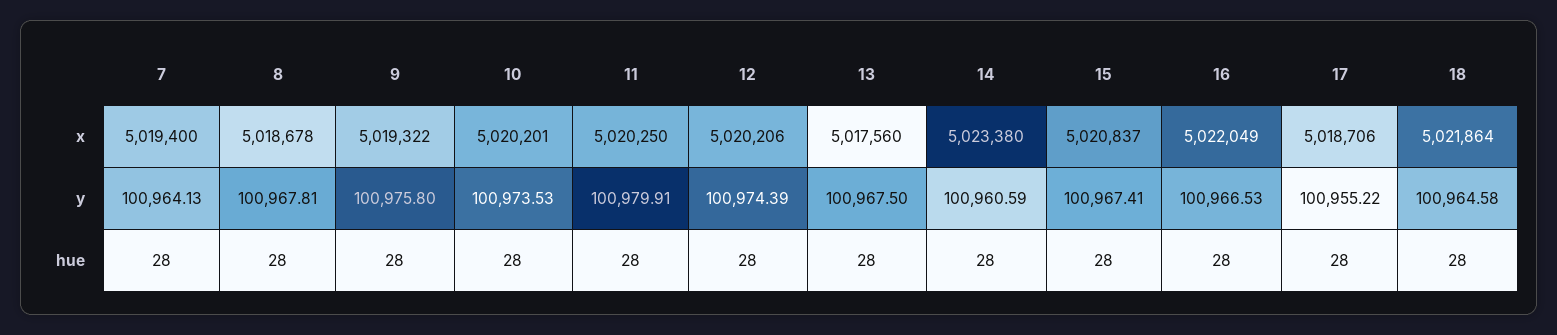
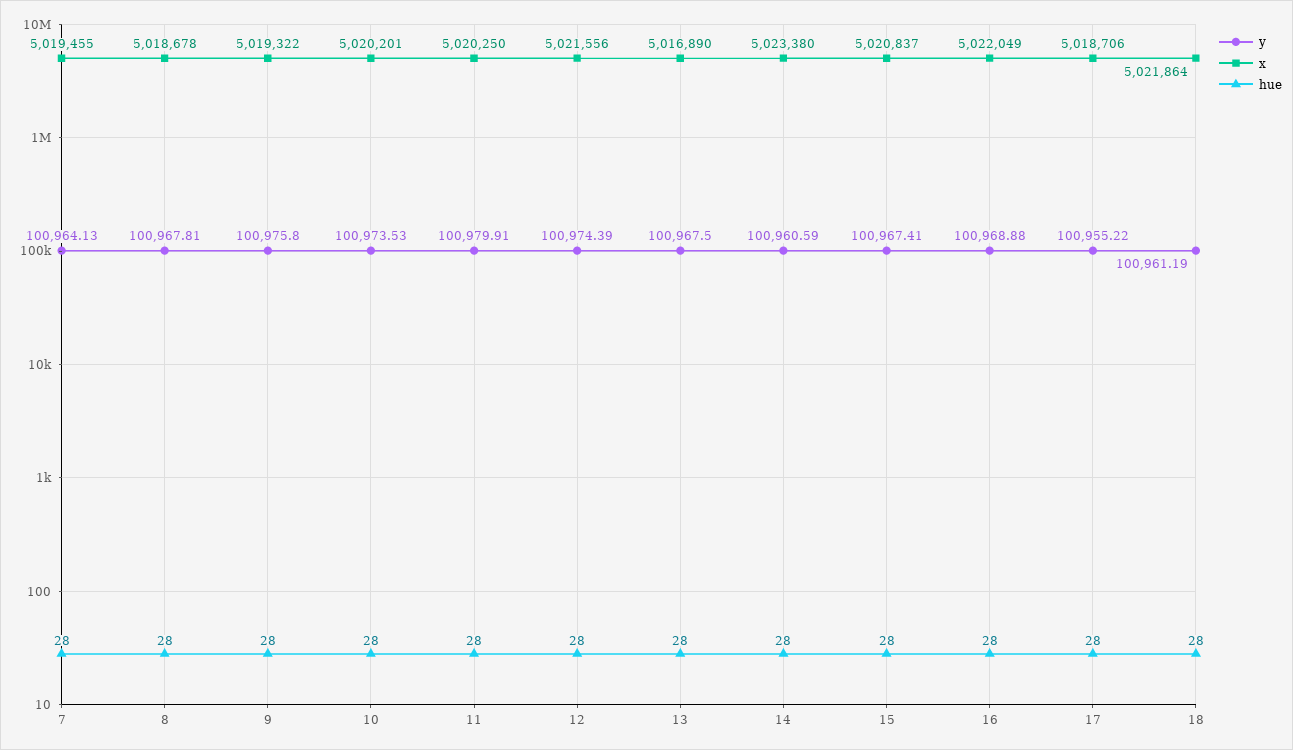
  {
    "x": {
-     "7": 5019400,
+     "7": 5019455,
      "8": 5018678,
      "9": 5019322,
      "10": 5020201,
      "11": 5020250,
-     "12": 5020206,
+     "12": 5021556,
-     "13": 5017560,
+     "13": 5016890,
      "14": 5023380,
      "15": 5020837,
      "16": 5022049,
      "17": 5018706,
      "18": 5021864
    },
    "y": {
      "7": 100964.13,
      "8": 100967.81,
      "9": 100975.8,
      "10": 100973.53,
      "11": 100979.91,
      "12": 100974.39,
      "13": 100967.5,
      "14": 100960.59,
      "15": 100967.41,
-     "16": 100966.53,
+     "16": 100968.88,
      "17": 100955.22,
-     "18": 100964.58
+     "18": 100961.19
    },
    "hue": {
      "7": 28,
      "8": 28,
      "9": 28,
      "10": 28,
      "11": 28,
      "12": 28,
      "13": 28,
      "14": 28,
      "15": 28,
      "16": 28,
      "17": 28,
      "18": 28
    }
  }

